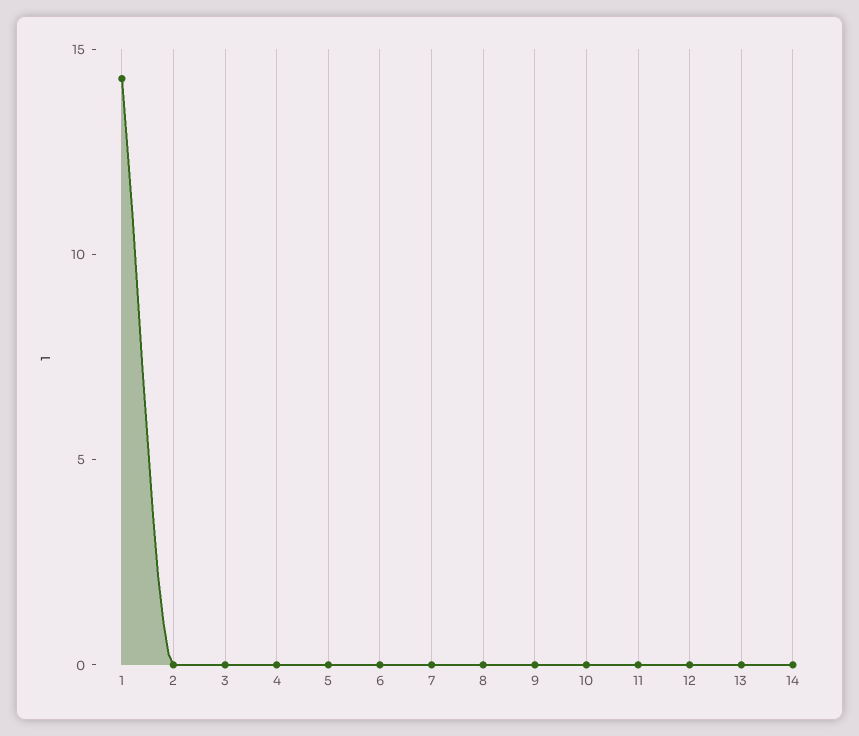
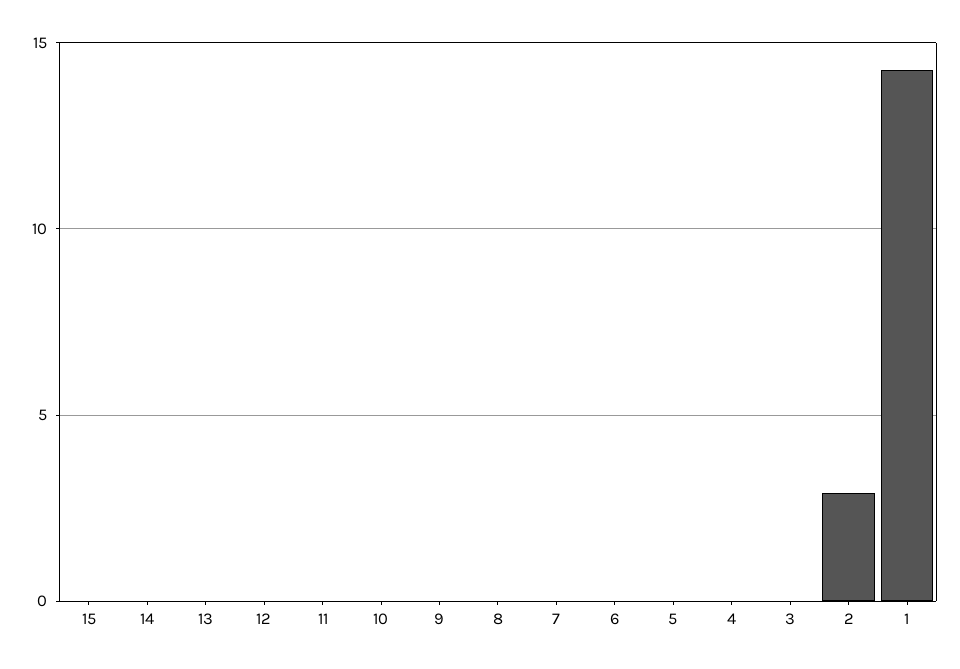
  {
    "1": 14.5,
-   "2": 0,
+   "2": 3,
    "3": 0,
    "4": 0,
    "5": 0,
    "6": 0,
    "7": 0,
    "8": 0,
    "9": 0,
    "10": 0,
    "11": 0,
    "12": 0,
    "13": 0,
-   "14": 0
+   "14": 0,
+   "15": 0
  }

